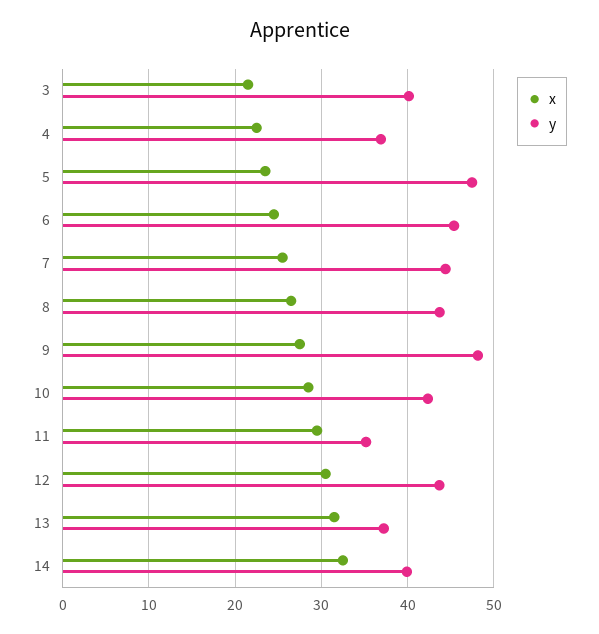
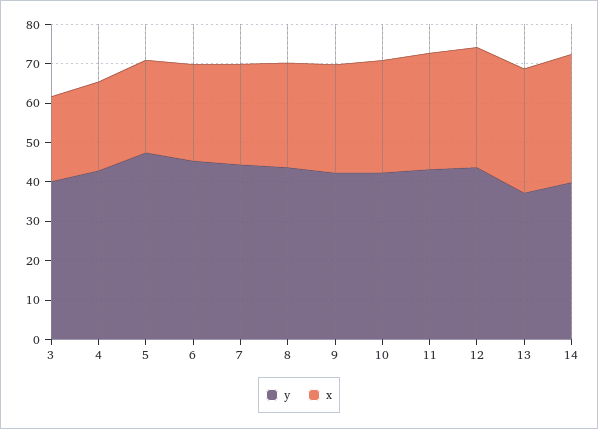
  {
    "x": {
      "3": 22,
      "4": 23,
      "5": 24,
      "6": 25,
      "7": 26,
      "8": 27,
      "9": 28,
      "10": 29,
      "11": 30,
      "12": 31,
      "13": 32,
      "14": 33
    },
    "y": {
      "3": 40,
-     "4": 37,
+     "4": 42.5,
      "5": 47,
      "6": 45,
      "7": 44,
      "8": 44,
-     "9": 48,
+     "9": 42.5,
      "10": 42,
-     "11": 35,
+     "11": 42.5,
      "12": 44,
      "13": 37,
      "14": 40
    }
  }

